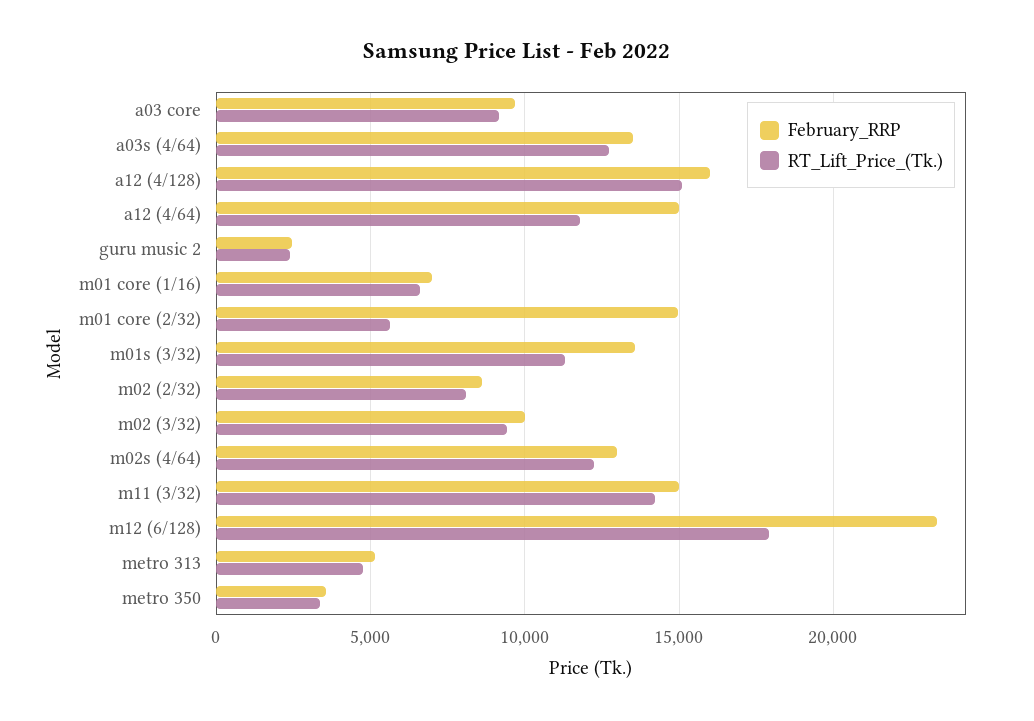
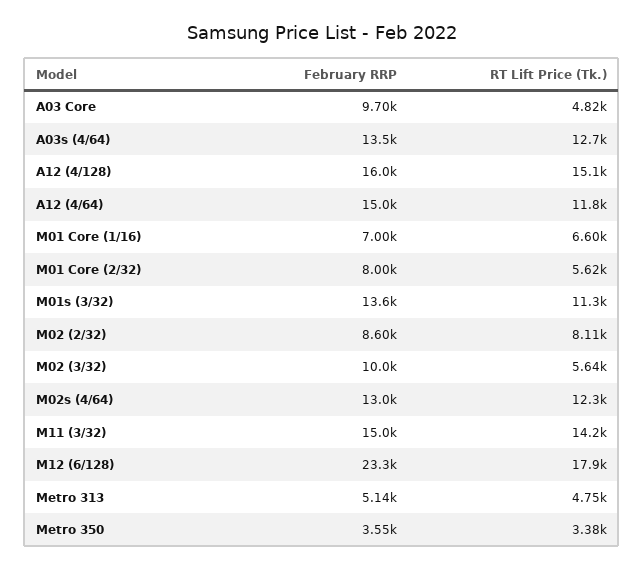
  {
    "February_RRP": {
      "a03 core": 9700,
      "a03s (4/64)": 13500,
      "a12 (4/128)": 16000,
      "a12 (4/64)": 15000,
-     "guru music 2": 2500,
      "m01 core (1/16)": 7000,
-     "m01 core (2/32)": 15000,
+     "m01 core (2/32)": 8000,
      "m01s (3/32)": 13600,
      "m02 (2/32)": 8600,
      "m02 (3/32)": 10000,
      "m02s (4/64)": 13000,
      "m11 (3/32)": 15000,
      "m12 (6/128)": 23300,
      "metro 313": 5140,
      "metro 350": 3550
    },
    "RT_Lift_Price_(Tk.)": {
-     "a03 core": 9000,
+     "a03 core": 4820,
      "a03s (4/64)": 12700,
      "a12 (4/128)": 15100,
      "a12 (4/64)": 11800,
-     "guru music 2": 2500,
      "m01 core (1/16)": 6600,
      "m01 core (2/32)": 5620,
      "m01s (3/32)": 11300,
      "m02 (2/32)": 8110,
-     "m02 (3/32)": 9500,
+     "m02 (3/32)": 5640,
      "m02s (4/64)": 12300,
      "m11 (3/32)": 14200,
      "m12 (6/128)": 17900,
      "metro 313": 4750,
      "metro 350": 3380
    }
  }

